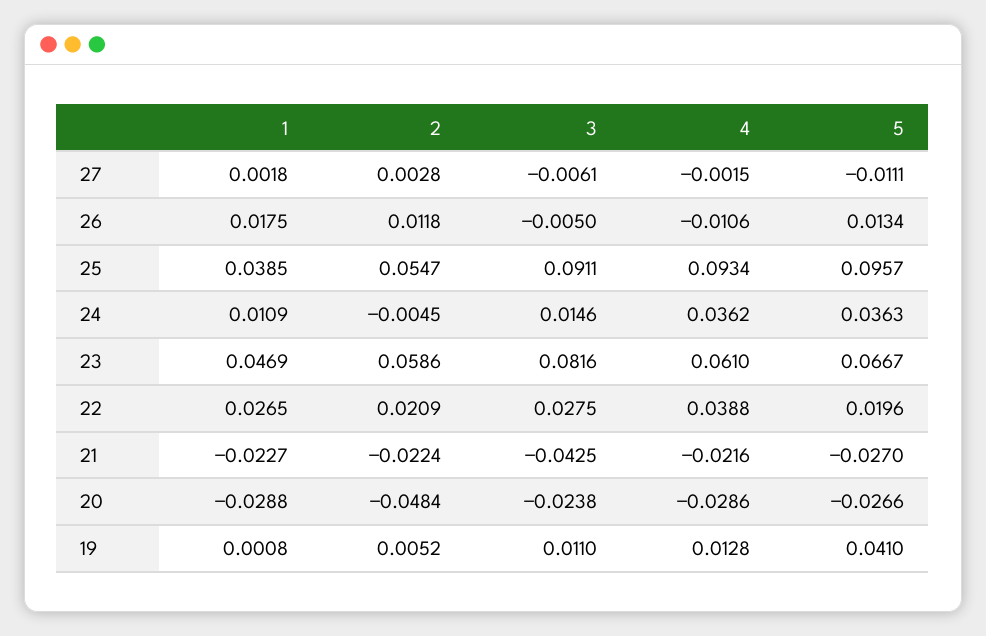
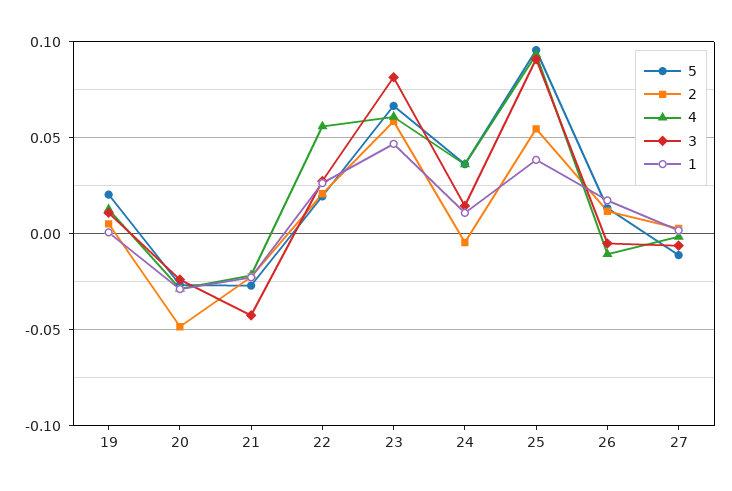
  {
    "1": {
      "27": 0.0018,
      "26": 0.0175,
      "25": 0.0385,
      "24": 0.0109,
      "23": 0.0469,
      "22": 0.0265,
      "21": -0.0227,
      "20": -0.0288,
      "19": 0.0008
    },
    "2": {
      "27": 0.0028,
      "26": 0.0118,
      "25": 0.0547,
      "24": -0.0045,
      "23": 0.0586,
      "22": 0.0209,
      "21": -0.0224,
      "20": -0.0484,
      "19": 0.0052
    },
    "3": {
      "27": -0.0061,
      "26": -0.005,
      "25": 0.0911,
      "24": 0.0146,
      "23": 0.0816,
      "22": 0.0275,
      "21": -0.0425,
      "20": -0.0238,
      "19": 0.011
    },
    "4": {
      "27": -0.0015,
      "26": -0.0106,
      "25": 0.0934,
      "24": 0.0362,
      "23": 0.061,
-     "22": 0.0388,
+     "22": 0.055,
      "21": -0.0216,
      "20": -0.0286,
      "19": 0.0128
    },
    "5": {
      "27": -0.0111,
      "26": 0.0134,
      "25": 0.0957,
      "24": 0.0363,
      "23": 0.0667,
      "22": 0.0196,
      "21": -0.027,
      "20": -0.0266,
-     "19": 0.041
+     "19": 0.02
    }
  }

